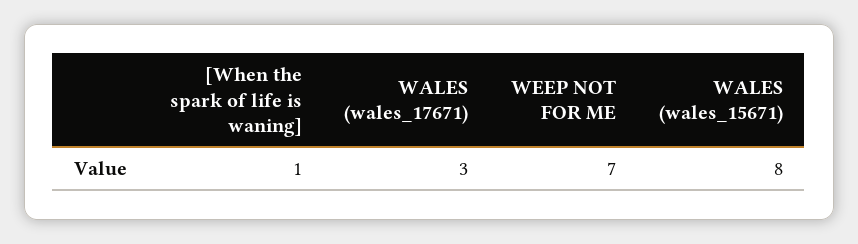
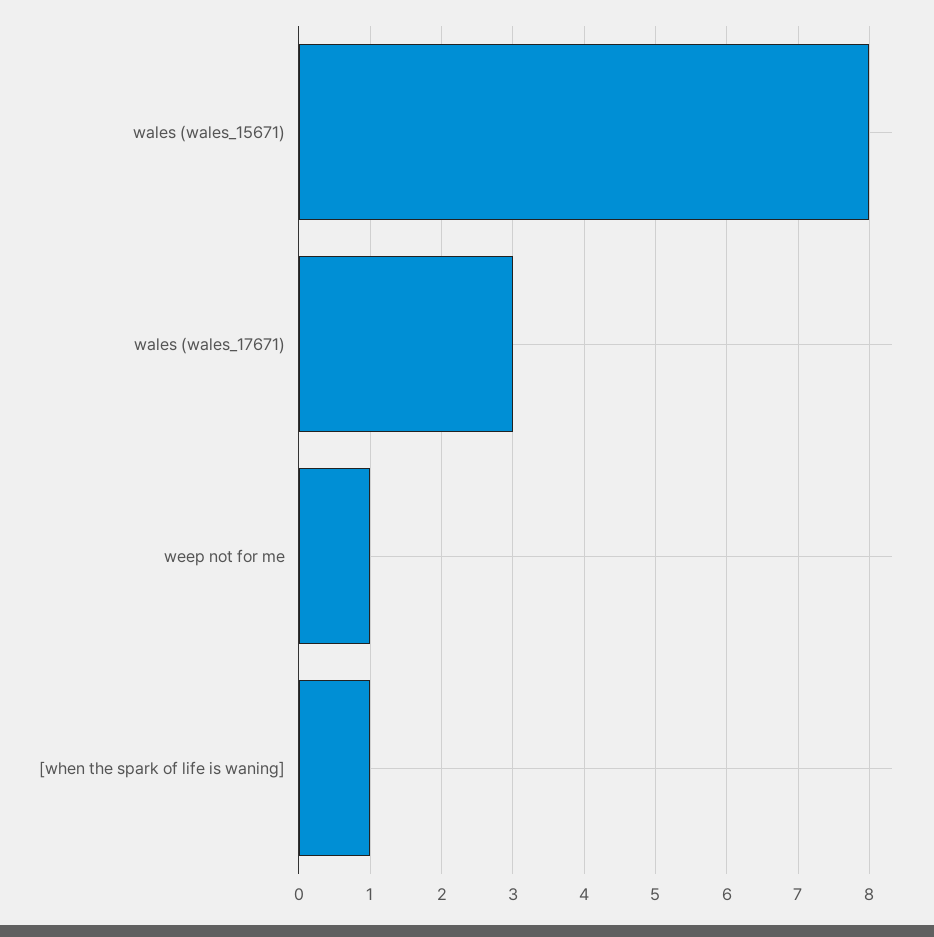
  {
    "[When the spark of life is waning]": 1,
    "WALES (wales_17671)": 3,
-   "WEEP NOT FOR ME": 7,
+   "WEEP NOT FOR ME": 1,
    "WALES (wales_15671)": 8
  }

